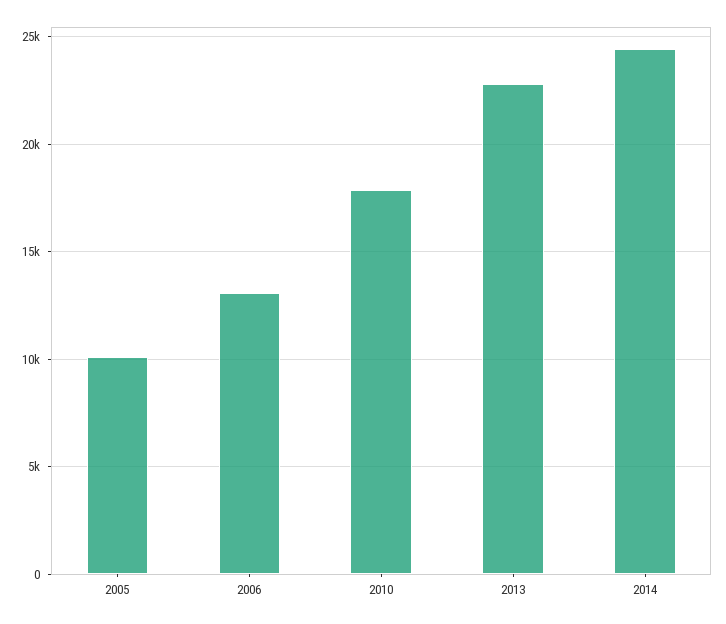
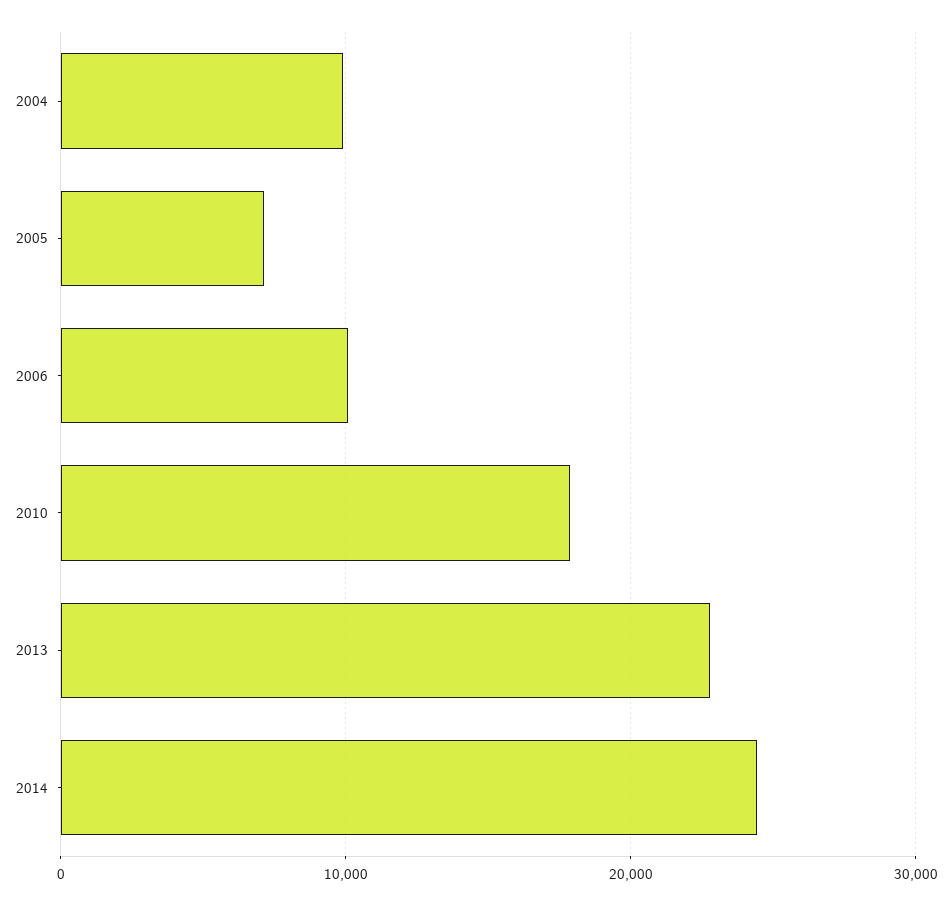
  {
-   "2005": 10000,
+   "2005": 7000,
-   "2006": 13000,
+   "2006": 10000,
    "2010": 18000,
    "2013": 23000,
-   "2014": 24500
+   "2014": 24500,
+   "2004": 10000
  }

